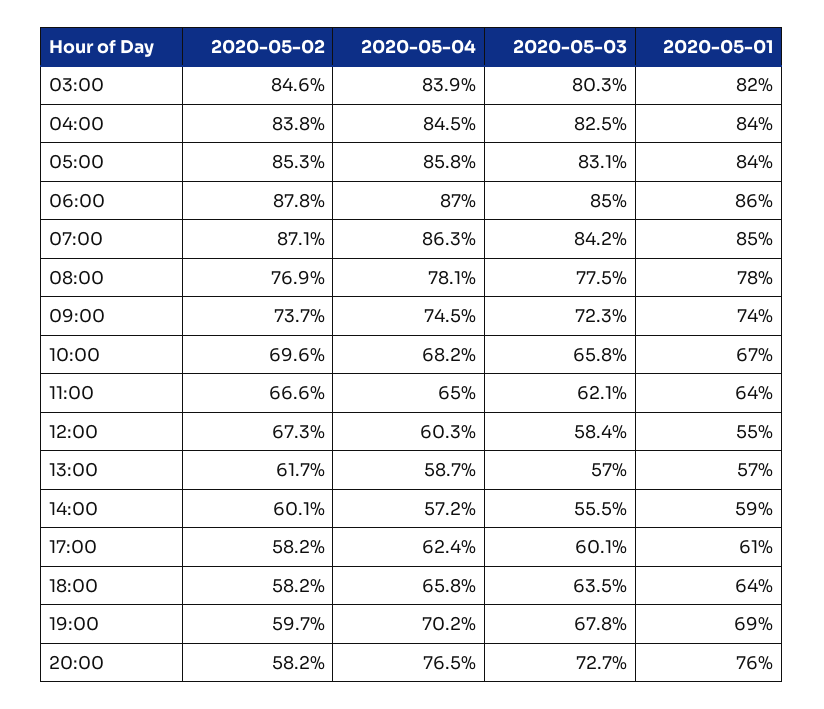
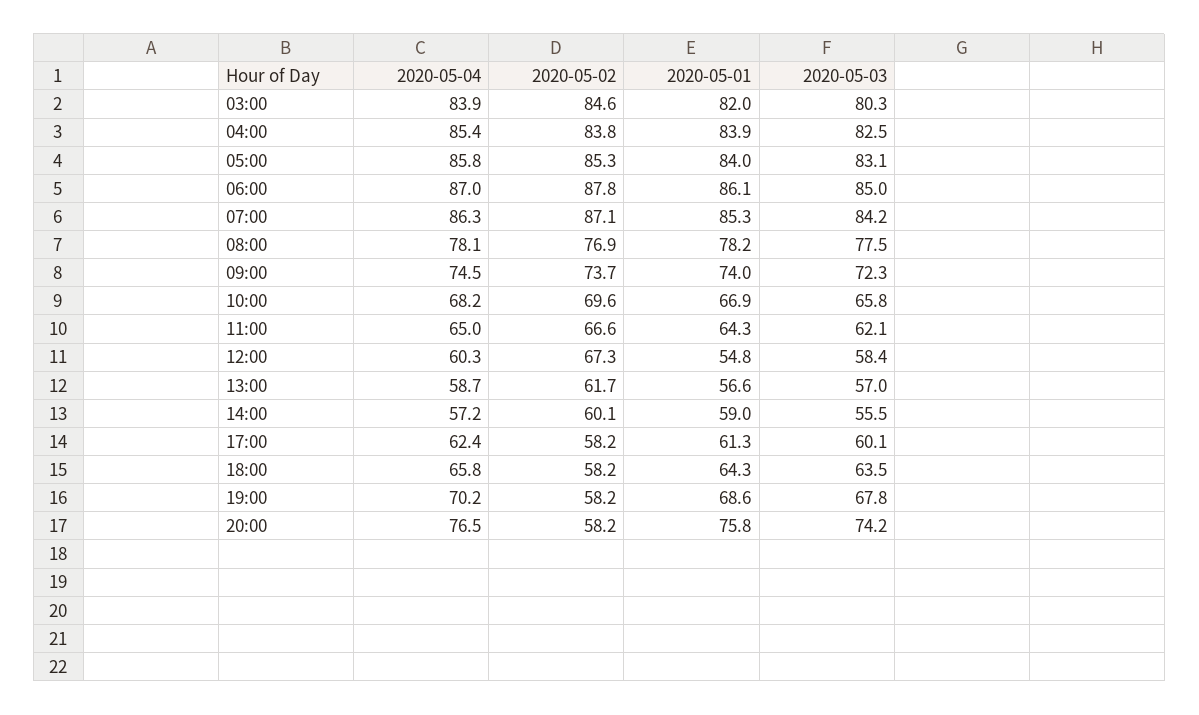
  {
    "2020-05-02": {
      "03:00": 84.6,
      "04:00": 83.8,
      "05:00": 85.3,
      "06:00": 87.8,
      "07:00": 87.1,
      "08:00": 76.9,
      "09:00": 73.7,
      "10:00": 69.6,
      "11:00": 66.6,
      "12:00": 67.3,
      "13:00": 61.7,
      "14:00": 60.1,
      "17:00": 58.2,
      "18:00": 58.2,
-     "19:00": 59.7,
+     "19:00": 58.2,
      "20:00": 58.2
    },
    "2020-05-04": {
      "03:00": 83.9,
-     "04:00": 84.5,
+     "04:00": 85.4,
      "05:00": 85.8,
      "06:00": 87,
      "07:00": 86.3,
      "08:00": 78.1,
      "09:00": 74.5,
      "10:00": 68.2,
      "11:00": 65,
      "12:00": 60.3,
      "13:00": 58.7,
      "14:00": 57.2,
      "17:00": 62.4,
      "18:00": 65.8,
      "19:00": 70.2,
      "20:00": 76.5
    },
    "2020-05-03": {
      "03:00": 80.3,
      "04:00": 82.5,
      "05:00": 83.1,
      "06:00": 85,
      "07:00": 84.2,
      "08:00": 77.5,
      "09:00": 72.3,
      "10:00": 65.8,
      "11:00": 62.1,
      "12:00": 58.4,
      "13:00": 57,
      "14:00": 55.5,
      "17:00": 60.1,
      "18:00": 63.5,
      "19:00": 67.8,
-     "20:00": 72.7
+     "20:00": 74.2
    },
    "2020-05-01": {
      "03:00": 82,
      "04:00": 83.9,
      "05:00": 84,
      "06:00": 86.1,
      "07:00": 85.3,
      "08:00": 78.2,
      "09:00": 74,
      "10:00": 66.9,
      "11:00": 64.3,
      "12:00": 54.8,
      "13:00": 56.6,
      "14:00": 59,
      "17:00": 61.3,
      "18:00": 64.3,
      "19:00": 68.6,
      "20:00": 75.8
    }
  }

